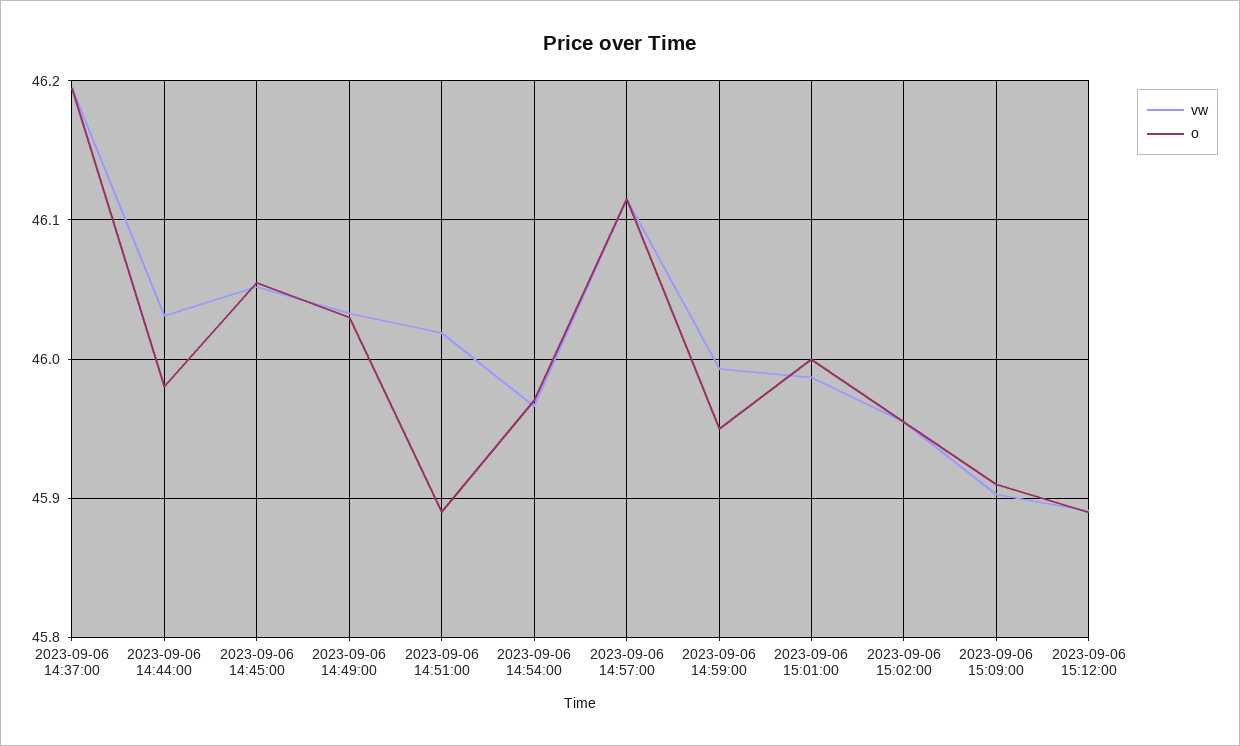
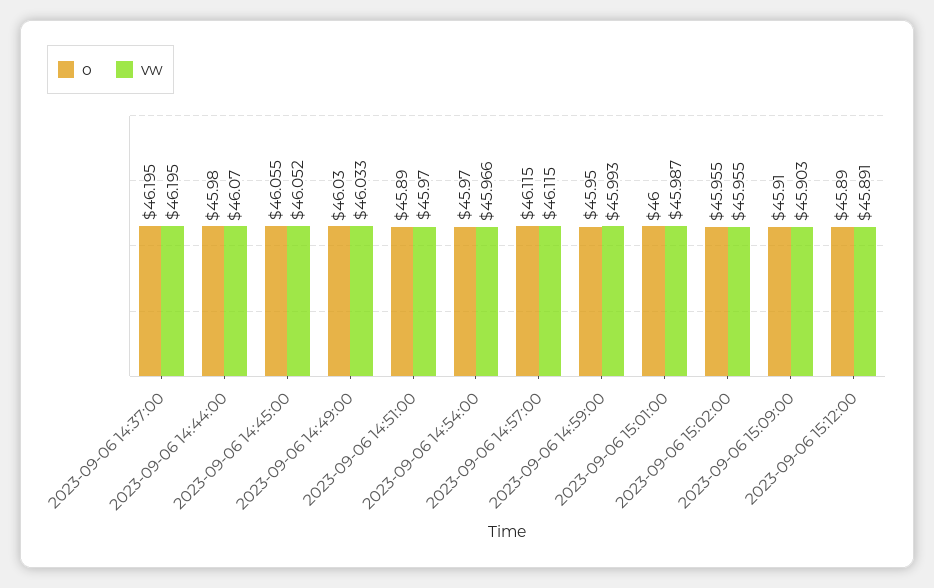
  {
    "vw": {
      "2023-09-06 14:37:00": 46.195,
-     "2023-09-06 14:44:00": 46.03,
+     "2023-09-06 14:44:00": 46.07,
      "2023-09-06 14:45:00": 46.052,
      "2023-09-06 14:49:00": 46.033,
-     "2023-09-06 14:51:00": 46.02,
+     "2023-09-06 14:51:00": 45.97,
      "2023-09-06 14:54:00": 45.966,
      "2023-09-06 14:57:00": 46.115,
      "2023-09-06 14:59:00": 45.993,
      "2023-09-06 15:01:00": 45.987,
      "2023-09-06 15:02:00": 45.955,
      "2023-09-06 15:09:00": 45.903,
      "2023-09-06 15:12:00": 45.891
    },
    "o": {
      "2023-09-06 14:37:00": 46.195,
      "2023-09-06 14:44:00": 45.98,
      "2023-09-06 14:45:00": 46.055,
      "2023-09-06 14:49:00": 46.03,
      "2023-09-06 14:51:00": 45.89,
      "2023-09-06 14:54:00": 45.97,
      "2023-09-06 14:57:00": 46.115,
      "2023-09-06 14:59:00": 45.95,
      "2023-09-06 15:01:00": 46,
      "2023-09-06 15:02:00": 45.955,
      "2023-09-06 15:09:00": 45.91,
      "2023-09-06 15:12:00": 45.89
    }
  }

